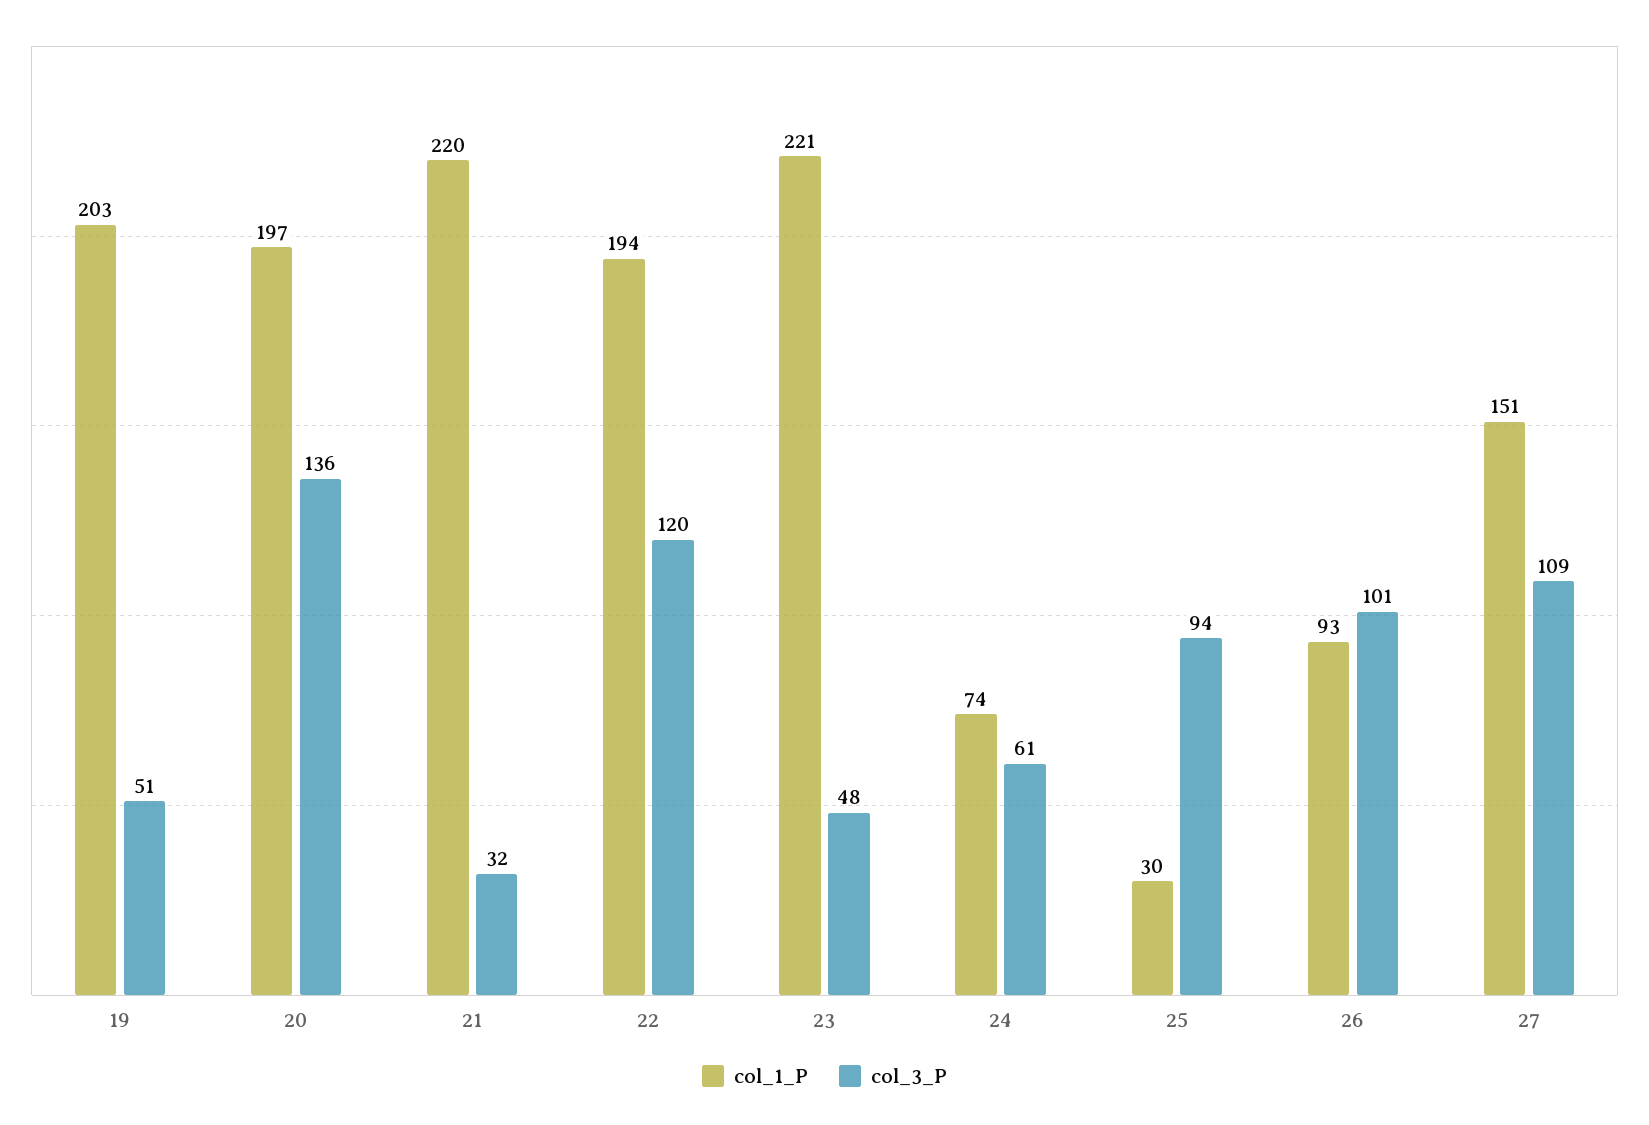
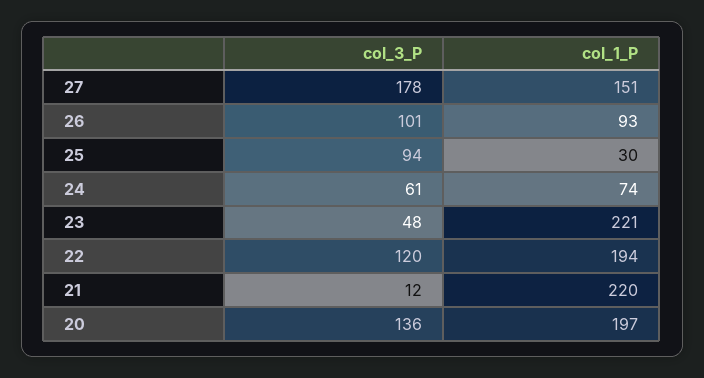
  {
    "col_1_P": {
-     "19": 203,
      "20": 197,
      "21": 220,
      "22": 194,
      "23": 221,
      "24": 74,
      "25": 30,
      "26": 93,
      "27": 151
    },
    "col_3_P": {
-     "19": 51,
      "20": 136,
-     "21": 32,
+     "21": 12,
      "22": 120,
      "23": 48,
      "24": 61,
      "25": 94,
      "26": 101,
-     "27": 109
+     "27": 178
    }
  }

